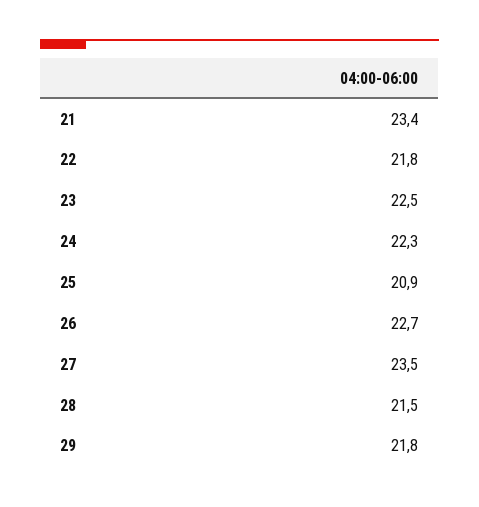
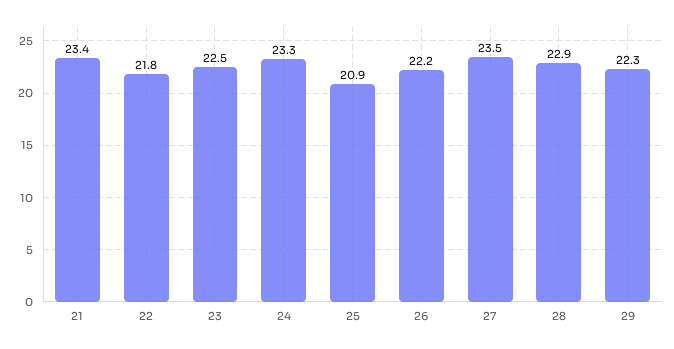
  {
    "21": 23.4,
    "22": 21.8,
    "23": 22.5,
-   "24": 22.3,
+   "24": 23.3,
    "25": 20.9,
-   "26": 22.7,
+   "26": 22.2,
    "27": 23.5,
-   "28": 21.5,
+   "28": 22.9,
-   "29": 21.8
+   "29": 22.3
  }

